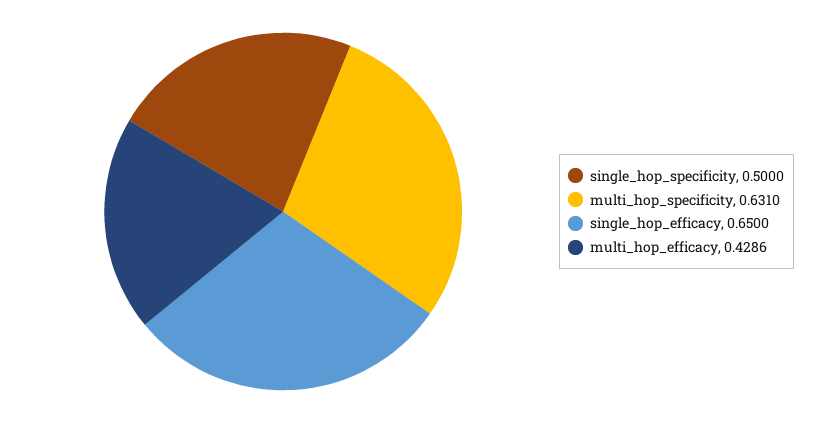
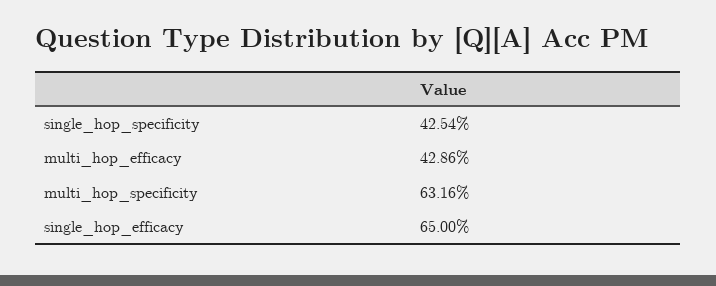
  {
-   "single_hop_specificity": 0.5,
+   "single_hop_specificity": 0.4254,
-   "multi_hop_specificity": 0.631,
+   "multi_hop_specificity": 0.6316,
    "single_hop_efficacy": 0.65,
    "multi_hop_efficacy": 0.4286
  }

